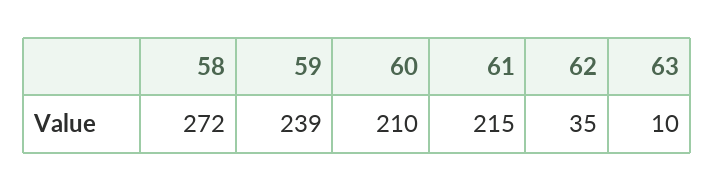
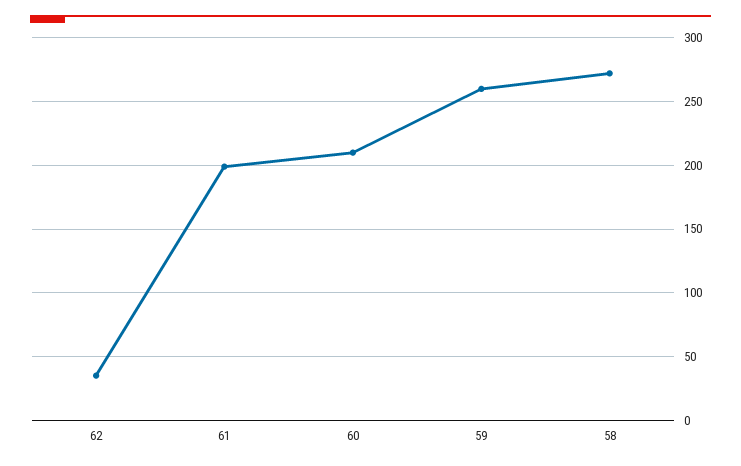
  {
    "58": 272,
-   "59": 239,
+   "59": 260,
    "60": 210,
-   "61": 215,
+   "61": 200,
-   "62": 35,
+   "62": 35
-   "63": 10
  }

